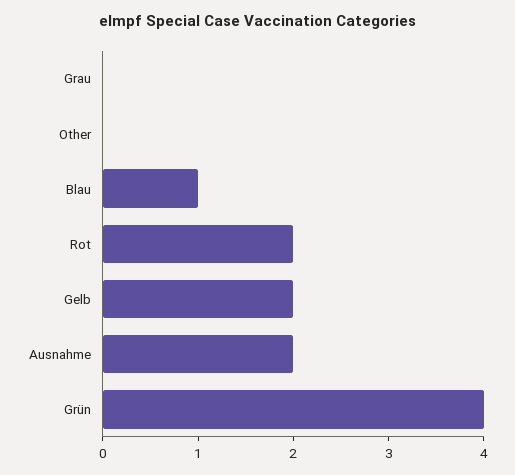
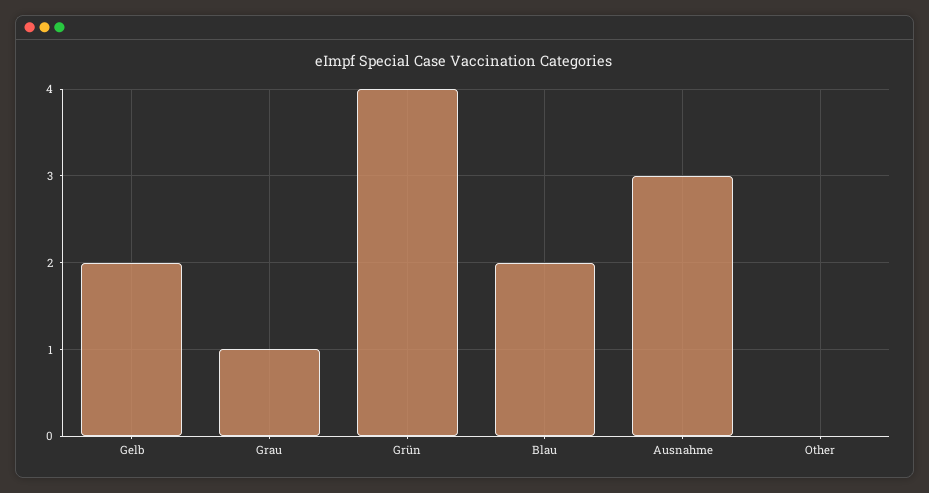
  {
-   "Grau": 0,
+   "Grau": 1,
    "Other": 0,
-   "Blau": 1,
+   "Blau": 2,
-   "Rot": 2,
    "Gelb": 2,
-   "Ausnahme": 2,
+   "Ausnahme": 3,
    "Grün": 4
  }

